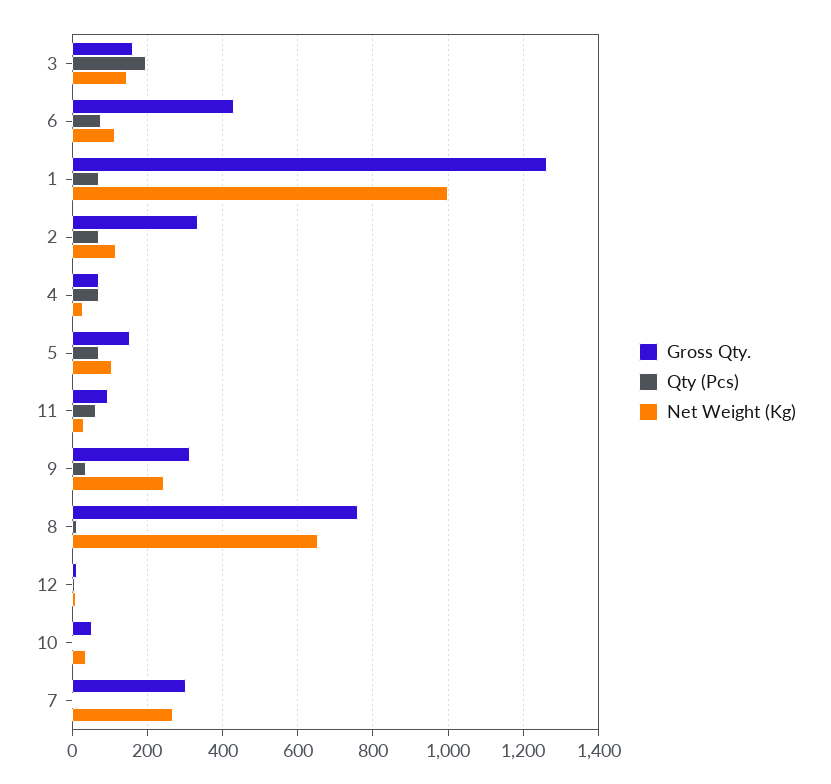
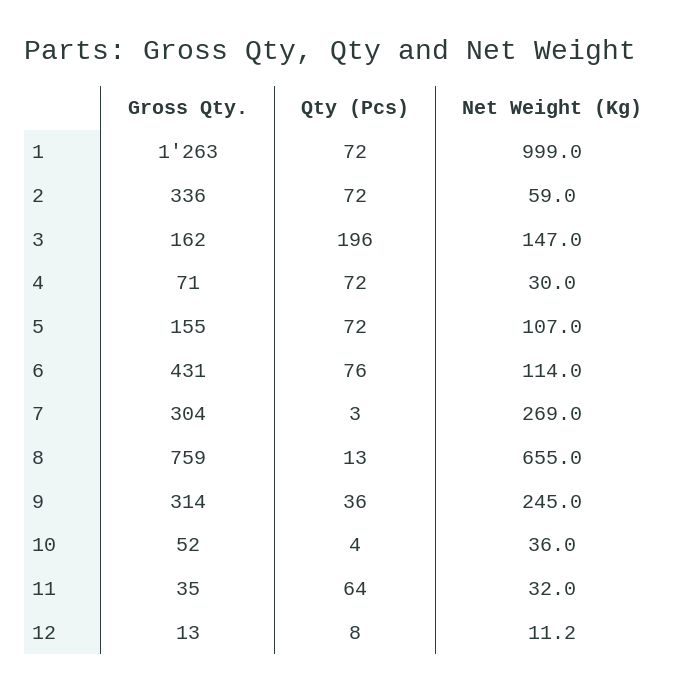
  {
    "Gross Qty.": {
      "3": 162,
      "6": 431,
      "1": 1263,
      "2": 336,
      "4": 71,
      "5": 155,
-     "11": 100,
+     "11": 35,
      "9": 314,
      "8": 759,
      "12": 13,
      "10": 52,
      "7": 304
    },
    "Qty (Pcs)": {
      "3": 196,
      "6": 76,
      "1": 72,
      "2": 72,
      "4": 72,
      "5": 72,
      "11": 64,
      "9": 36,
      "8": 13,
      "12": 8,
      "10": 4,
      "7": 3
    },
    "Net Weight (Kg)": {
      "3": 147,
      "6": 114,
      "1": 999,
-     "2": 120,
+     "2": 59,
      "4": 30,
      "5": 107,
      "11": 32,
      "9": 245,
      "8": 655,
      "12": 11.2,
      "10": 36,
      "7": 269
    }
  }

